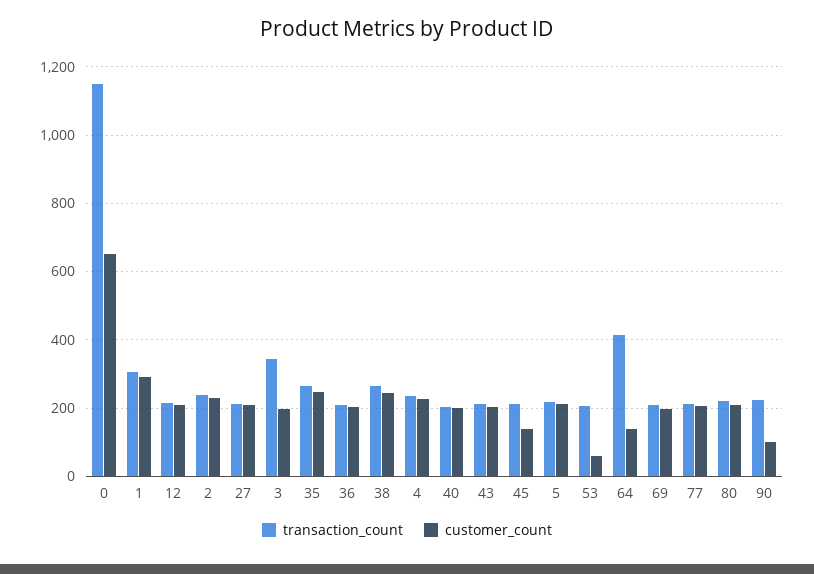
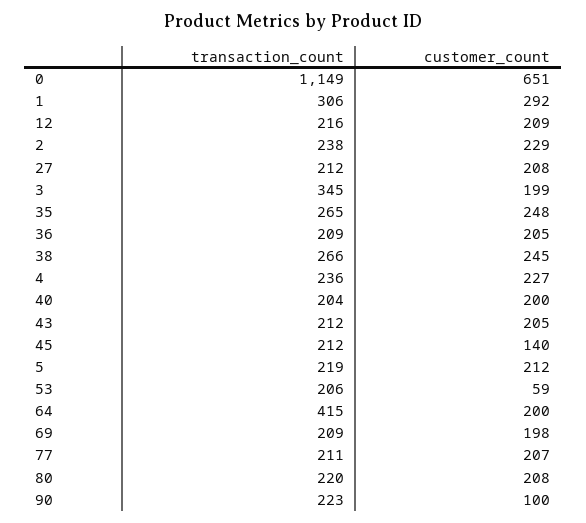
  {
    "transaction_count": {
      "0": 1149,
      "1": 306,
      "12": 216,
      "2": 238,
      "27": 212,
      "3": 345,
      "35": 265,
      "36": 209,
      "38": 266,
      "4": 236,
      "40": 204,
      "43": 212,
      "45": 212,
      "5": 219,
      "53": 206,
      "64": 415,
      "69": 209,
      "77": 211,
      "80": 220,
      "90": 223
    },
    "customer_count": {
      "0": 651,
      "1": 292,
      "12": 209,
      "2": 229,
      "27": 208,
      "3": 199,
      "35": 248,
      "36": 205,
      "38": 245,
      "4": 227,
      "40": 200,
      "43": 205,
      "45": 140,
      "5": 212,
      "53": 59,
-     "64": 140,
+     "64": 200,
      "69": 198,
      "77": 207,
      "80": 208,
      "90": 100
    }
  }

